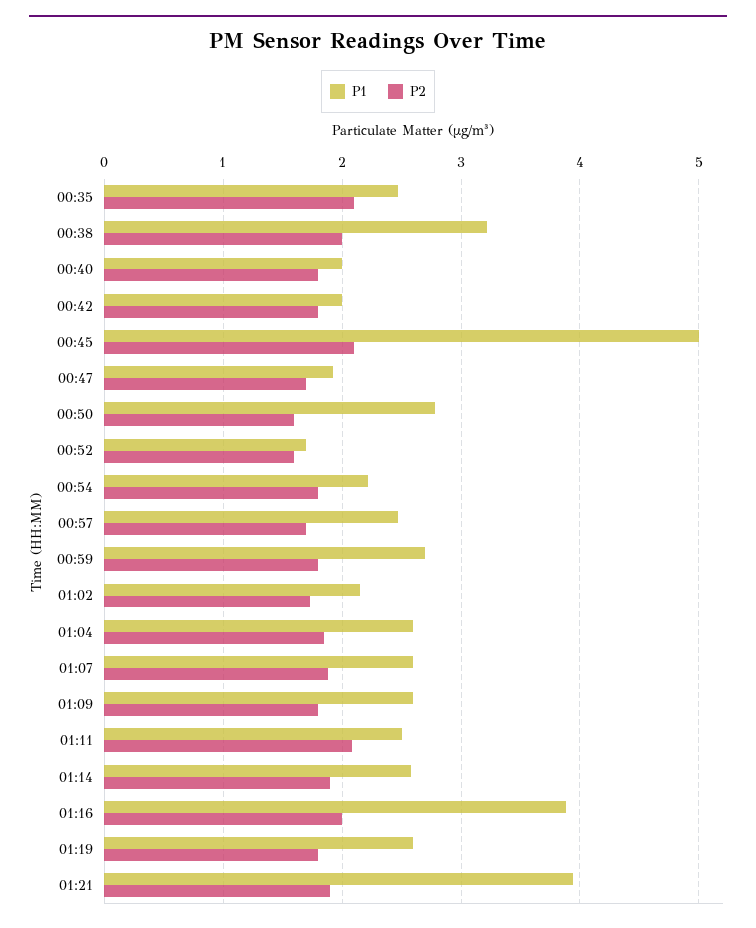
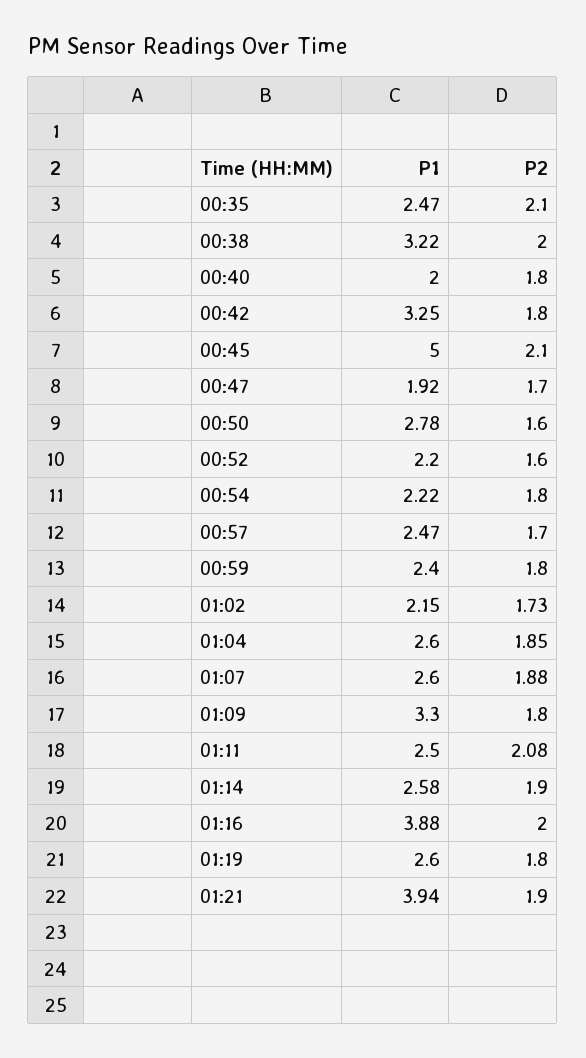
  {
    "P1": {
      "00:35": 2.47,
      "00:38": 3.22,
      "00:40": 2,
-     "00:42": 2,
+     "00:42": 3.25,
      "00:45": 5,
      "00:47": 1.92,
      "00:50": 2.78,
-     "00:52": 1.7,
+     "00:52": 2.2,
      "00:54": 2.22,
      "00:57": 2.47,
-     "00:59": 2.7,
+     "00:59": 2.4,
      "01:02": 2.15,
      "01:04": 2.6,
      "01:07": 2.6,
-     "01:09": 2.6,
+     "01:09": 3.3,
      "01:11": 2.5,
      "01:14": 2.58,
      "01:16": 3.88,
      "01:19": 2.6,
      "01:21": 3.94
    },
    "P2": {
      "00:35": 2.1,
      "00:38": 2,
      "00:40": 1.8,
      "00:42": 1.8,
      "00:45": 2.1,
      "00:47": 1.7,
      "00:50": 1.6,
      "00:52": 1.6,
      "00:54": 1.8,
      "00:57": 1.7,
      "00:59": 1.8,
      "01:02": 1.73,
      "01:04": 1.85,
      "01:07": 1.88,
      "01:09": 1.8,
      "01:11": 2.08,
      "01:14": 1.9,
      "01:16": 2,
      "01:19": 1.8,
      "01:21": 1.9
    }
  }

